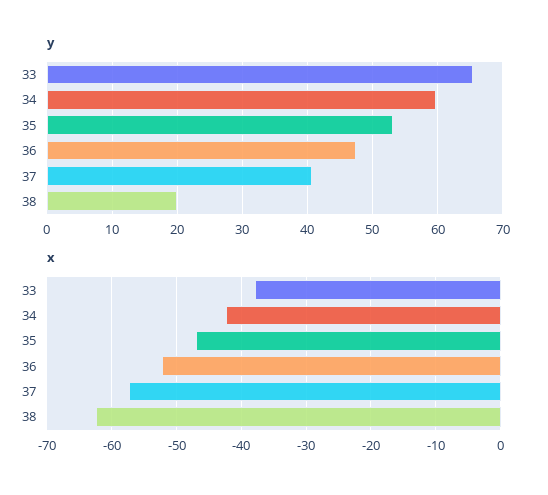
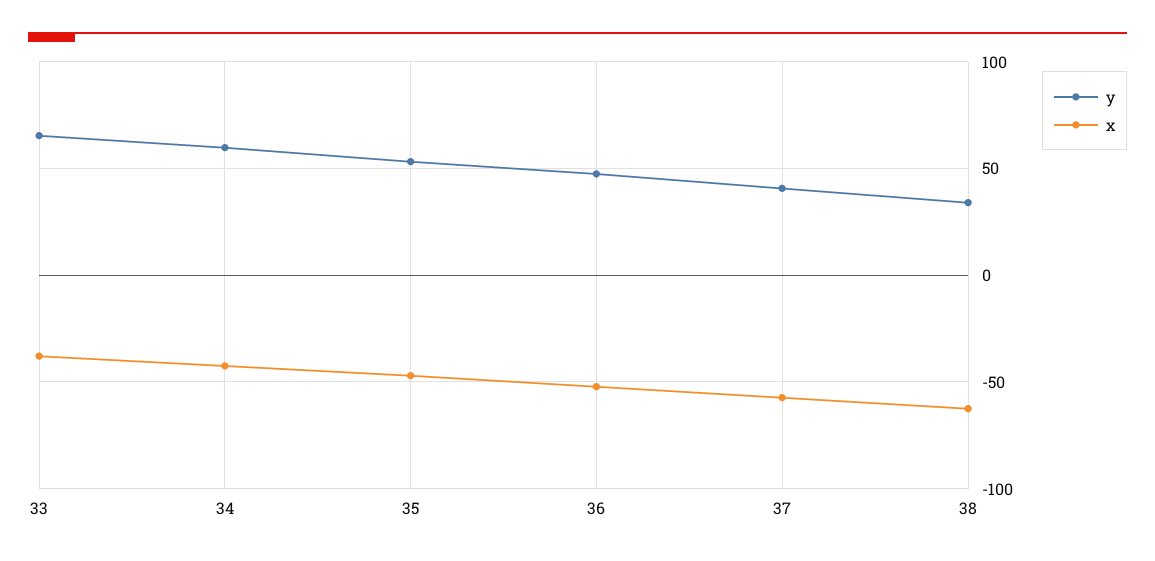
  {
    "y": {
      "33": 65,
      "34": 60,
      "35": 53,
      "36": 48,
      "37": 41,
-     "38": 20
+     "38": 35
    },
    "x": {
      "33": -38,
      "34": -42,
      "35": -47,
      "36": -52,
      "37": -57,
      "38": -63
    }
  }

